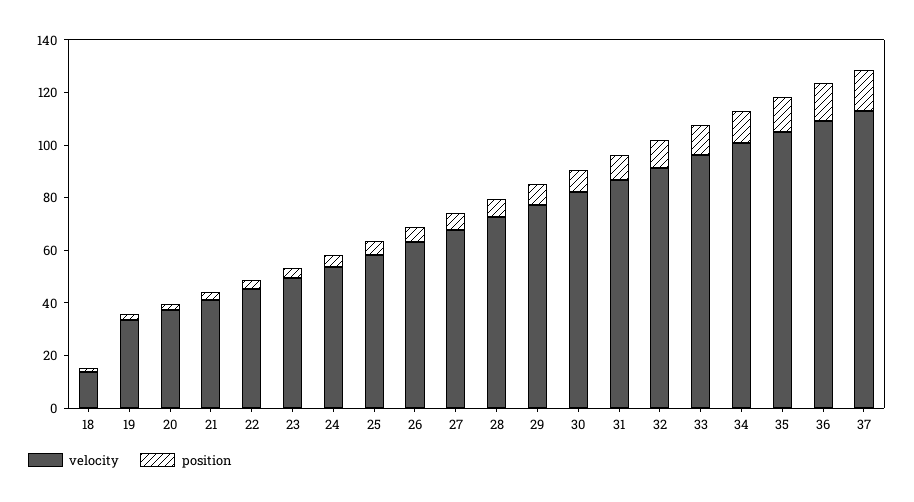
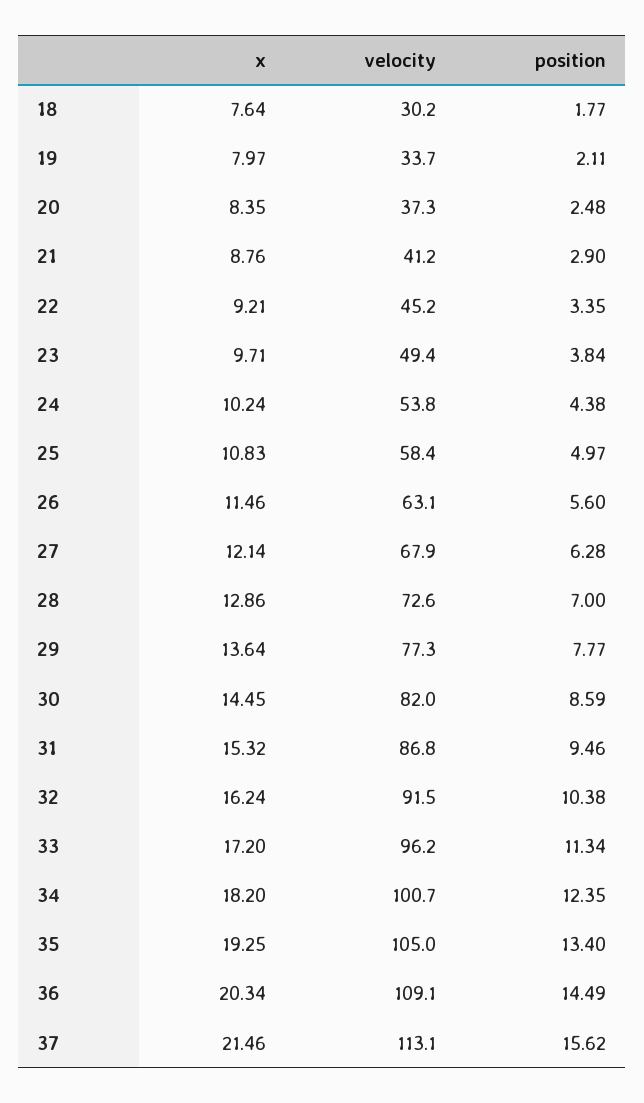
  {
    "velocity": {
-     "18": 15,
+     "18": 30.2,
      "19": 33.7,
      "20": 37.3,
      "21": 41.2,
      "22": 45.2,
      "23": 49.4,
      "24": 53.8,
      "25": 58.4,
      "26": 63.1,
      "27": 67.9,
      "28": 72.6,
      "29": 77.3,
      "30": 82,
      "31": 86.8,
      "32": 91.5,
      "33": 96.2,
      "34": 100.7,
      "35": 105,
      "36": 109.1,
      "37": 113.1
    },
    "position": {
      "18": 1.77,
      "19": 2.11,
      "20": 2.48,
      "21": 2.9,
      "22": 3.35,
      "23": 3.84,
      "24": 4.38,
      "25": 4.97,
      "26": 5.6,
      "27": 6.28,
      "28": 7,
      "29": 7.77,
      "30": 8.59,
      "31": 9.46,
      "32": 10.38,
      "33": 11.34,
      "34": 12.35,
      "35": 13.4,
      "36": 14.49,
      "37": 15.62
-   }
+   },
+   "x": {
+     "18": 7.64,
+     "19": 7.97,
+     "20": 8.35,
+     "21": 8.76,
+     "22": 9.21,
+     "23": 9.71,
+     "24": 10.24,
+     "25": 10.83,
+     "26": 11.46,
+     "27": 12.14,
+     "28": 12.86,
+     "29": 13.64,
+     "30": 14.45,
+     "31": 15.32,
+     "32": 16.24,
+     "33": 17.2,
+     "34": 18.2,
+     "35": 19.25,
+     "36": 20.34,
+     "37": 21.46
+   }
  }

